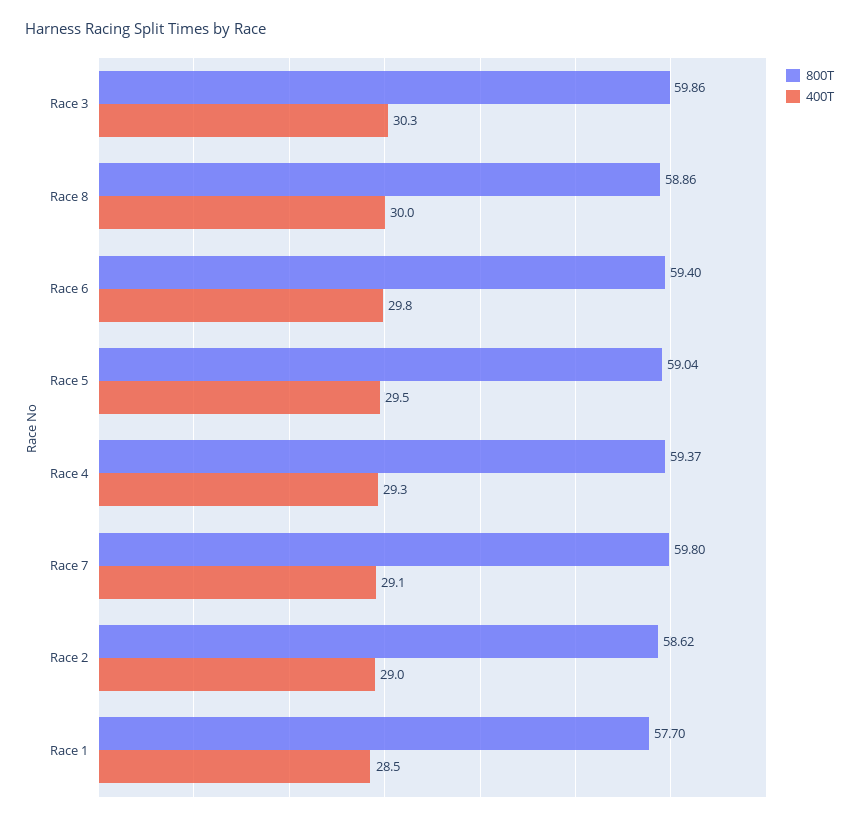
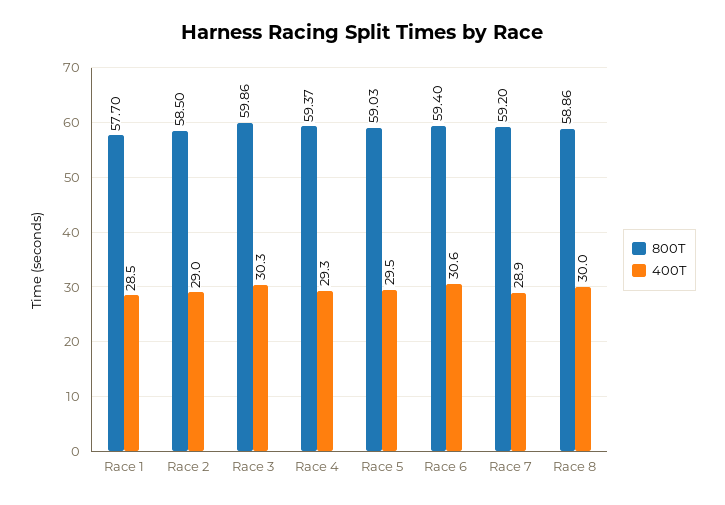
  {
    "800T": {
      "Race 3": 59.86,
      "Race 8": 58.86,
      "Race 6": 59.4,
-     "Race 5": 59.04,
+     "Race 5": 59.03,
      "Race 4": 59.37,
-     "Race 7": 59.8,
+     "Race 7": 59.2,
-     "Race 2": 58.62,
+     "Race 2": 58.5,
      "Race 1": 57.7
    },
    "400T": {
      "Race 3": 30.3,
      "Race 8": 30,
-     "Race 6": 29.8,
+     "Race 6": 30.6,
      "Race 5": 29.5,
      "Race 4": 29.3,
-     "Race 7": 29.1,
+     "Race 7": 28.9,
      "Race 2": 29,
      "Race 1": 28.5
    }
  }

